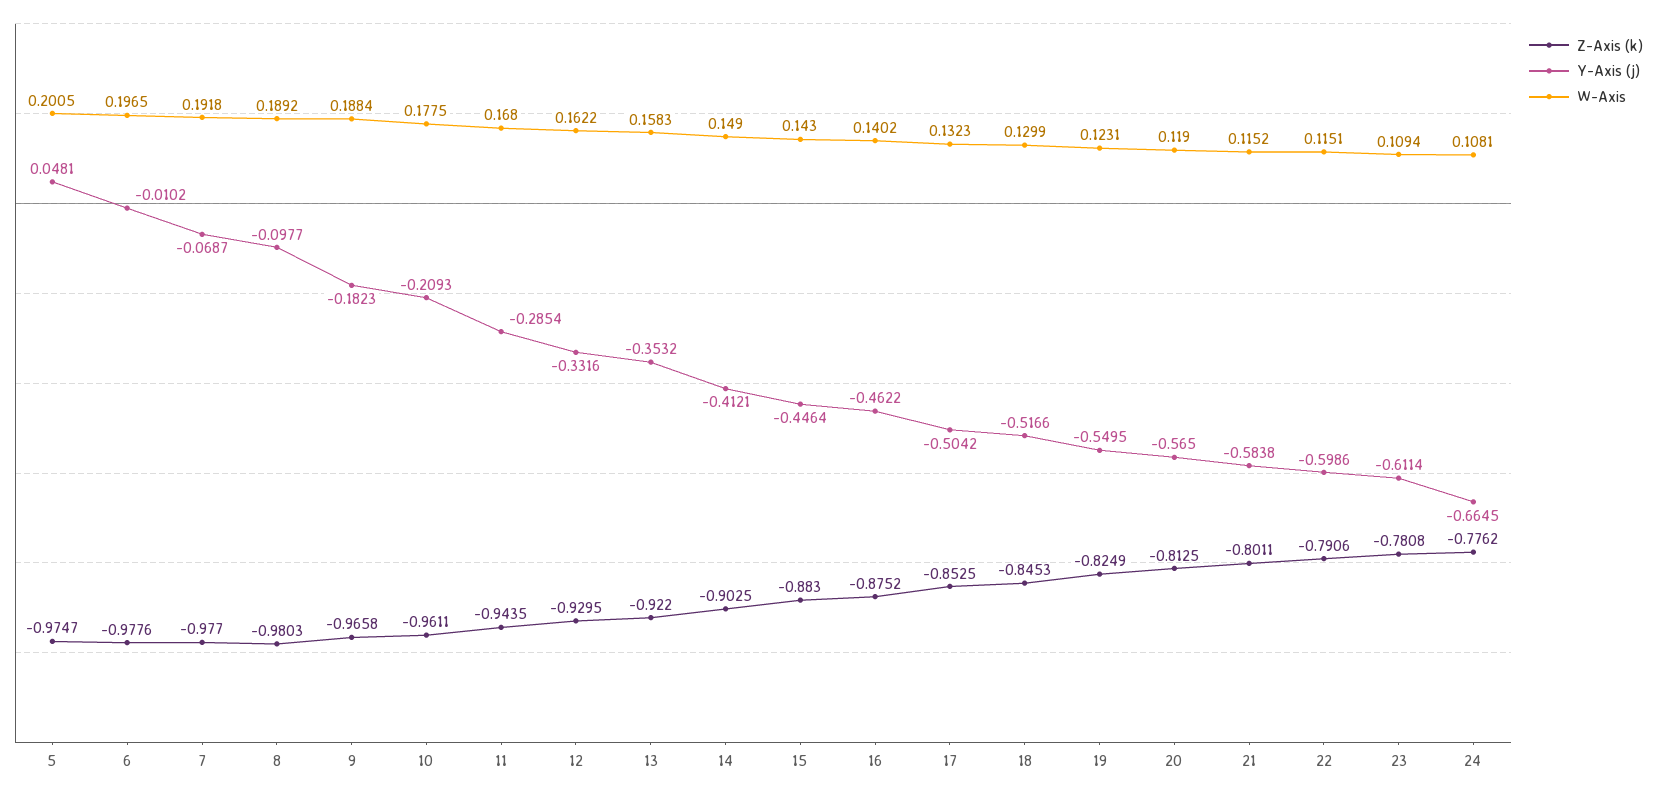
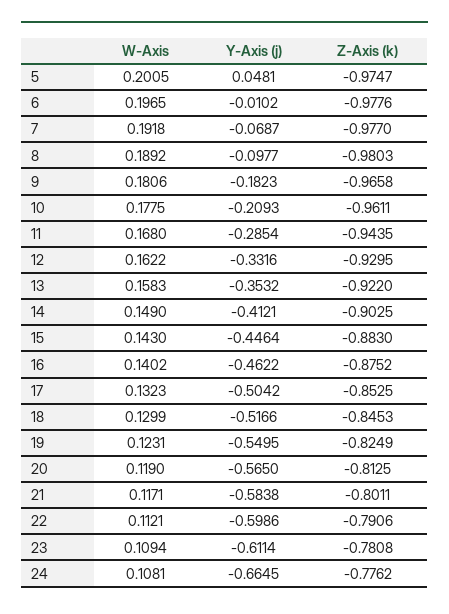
  {
    "Z-Axis (k)": {
      "5": -0.9747,
      "6": -0.9776,
      "7": -0.977,
      "8": -0.9803,
      "9": -0.9658,
      "10": -0.9611,
      "11": -0.9435,
      "12": -0.9295,
      "13": -0.922,
      "14": -0.9025,
      "15": -0.883,
      "16": -0.8752,
      "17": -0.8525,
      "18": -0.8453,
      "19": -0.8249,
      "20": -0.8125,
      "21": -0.8011,
      "22": -0.7906,
      "23": -0.7808,
      "24": -0.7762
    },
    "Y-Axis (j)": {
      "5": 0.0481,
      "6": -0.0102,
      "7": -0.0687,
      "8": -0.0977,
      "9": -0.1823,
      "10": -0.2093,
      "11": -0.2854,
      "12": -0.3316,
      "13": -0.3532,
      "14": -0.4121,
      "15": -0.4464,
      "16": -0.4622,
      "17": -0.5042,
      "18": -0.5166,
      "19": -0.5495,
      "20": -0.565,
      "21": -0.5838,
      "22": -0.5986,
      "23": -0.6114,
      "24": -0.6645
    },
    "W-Axis": {
      "5": 0.2005,
      "6": 0.1965,
      "7": 0.1918,
      "8": 0.1892,
-     "9": 0.1884,
+     "9": 0.1806,
      "10": 0.1775,
      "11": 0.168,
      "12": 0.1622,
      "13": 0.1583,
      "14": 0.149,
      "15": 0.143,
      "16": 0.1402,
      "17": 0.1323,
      "18": 0.1299,
      "19": 0.1231,
      "20": 0.119,
-     "21": 0.1152,
+     "21": 0.1171,
-     "22": 0.1151,
+     "22": 0.1121,
      "23": 0.1094,
      "24": 0.1081
    }
  }

